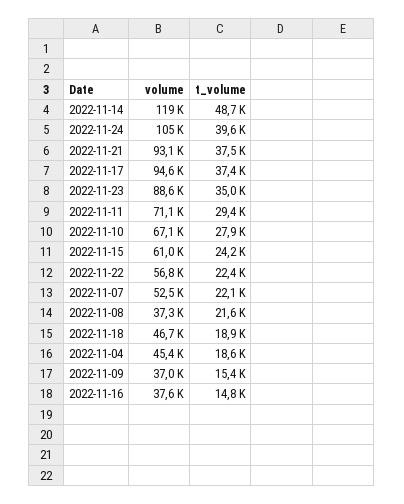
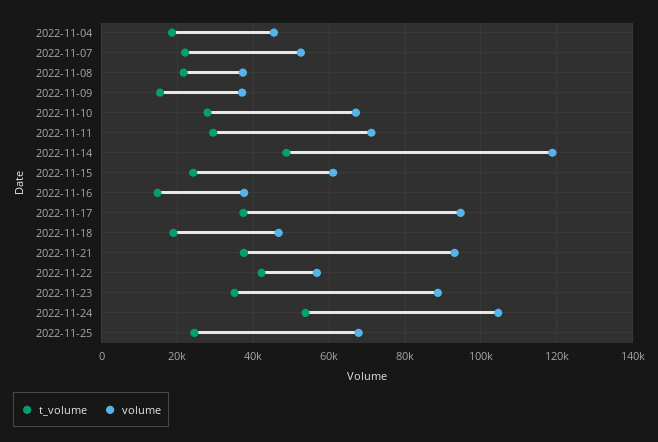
  {
    "volume": {
      "2022-11-14": 119000,
      "2022-11-24": 105000,
      "2022-11-21": 93100,
      "2022-11-17": 94600,
      "2022-11-23": 88600,
      "2022-11-11": 71100,
      "2022-11-10": 67100,
      "2022-11-15": 61000,
      "2022-11-22": 56800,
      "2022-11-07": 52500,
      "2022-11-08": 37300,
      "2022-11-18": 46700,
      "2022-11-04": 45400,
      "2022-11-09": 37000,
-     "2022-11-16": 37600
+     "2022-11-16": 37600,
+     "2022-11-25": 68000
    },
    "t_volume": {
      "2022-11-14": 48700,
-     "2022-11-24": 39600,
+     "2022-11-24": 54000,
      "2022-11-21": 37500,
      "2022-11-17": 37400,
      "2022-11-23": 35000,
      "2022-11-11": 29400,
      "2022-11-10": 27900,
      "2022-11-15": 24200,
-     "2022-11-22": 22400,
+     "2022-11-22": 42000,
      "2022-11-07": 22100,
      "2022-11-08": 21600,
      "2022-11-18": 18900,
      "2022-11-04": 18600,
      "2022-11-09": 15400,
-     "2022-11-16": 14800
+     "2022-11-16": 14800,
+     "2022-11-25": 24000
    }
  }

